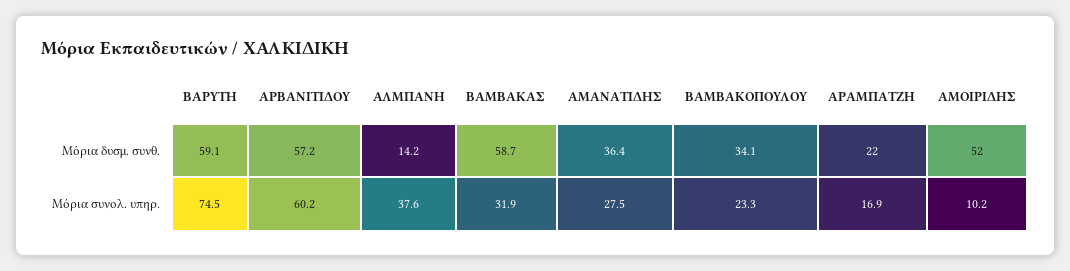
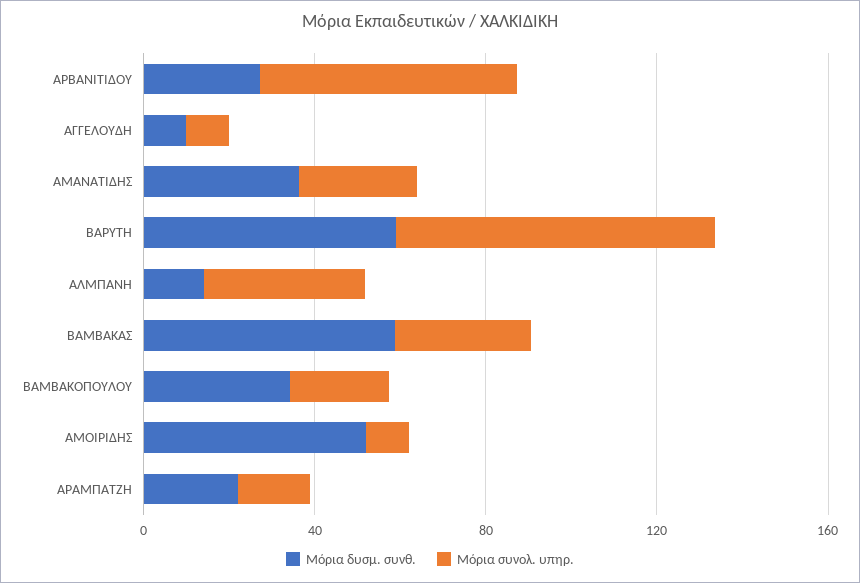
  {
    "Μόρια δυσμ. συνθ.": {
      "ΒΑΡΥΤΗ": 59.1,
-     "ΑΡΒΑΝΙΤΙΔΟΥ": 57.2,
+     "ΑΡΒΑΝΙΤΙΔΟΥ": 30,
      "ΑΛΜΠΑΝΗ": 14.2,
      "ΒΑΜΒΑΚΑΣ": 58.7,
      "ΑΜΑΝΑΤΙΔΗΣ": 36.4,
      "ΒΑΜΒΑΚΟΠΟΥΛΟΥ": 34.1,
      "ΑΡΑΜΠΑΤΖΗ": 22,
-     "ΑΜΟΙΡΙΔΗΣ": 52
+     "ΑΜΟΙΡΙΔΗΣ": 52,
+     "ΑΓΓΕΛΟΥΔΗ": 10
    },
    "Μόρια συνολ. υπηρ.": {
      "ΒΑΡΥΤΗ": 74.5,
      "ΑΡΒΑΝΙΤΙΔΟΥ": 60.2,
      "ΑΛΜΠΑΝΗ": 37.6,
      "ΒΑΜΒΑΚΑΣ": 31.9,
      "ΑΜΑΝΑΤΙΔΗΣ": 27.5,
      "ΒΑΜΒΑΚΟΠΟΥΛΟΥ": 23.3,
      "ΑΡΑΜΠΑΤΖΗ": 16.9,
-     "ΑΜΟΙΡΙΔΗΣ": 10.2
+     "ΑΜΟΙΡΙΔΗΣ": 10.2,
+     "ΑΓΓΕΛΟΥΔΗ": 10
    }
  }

